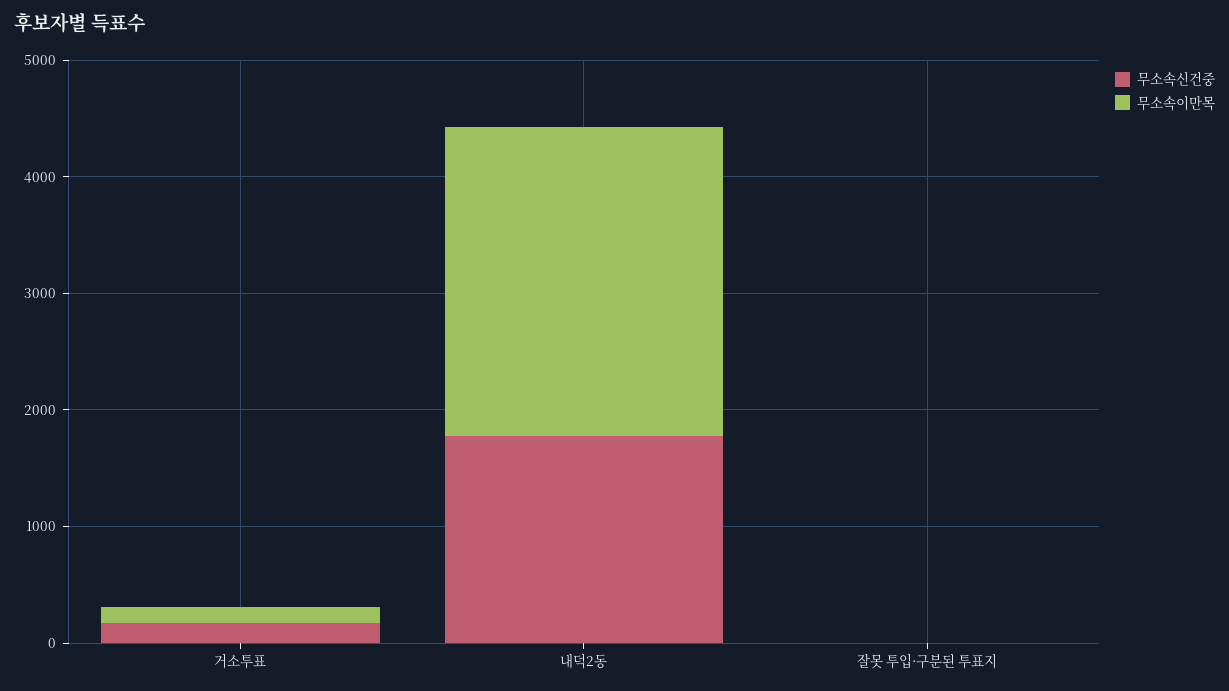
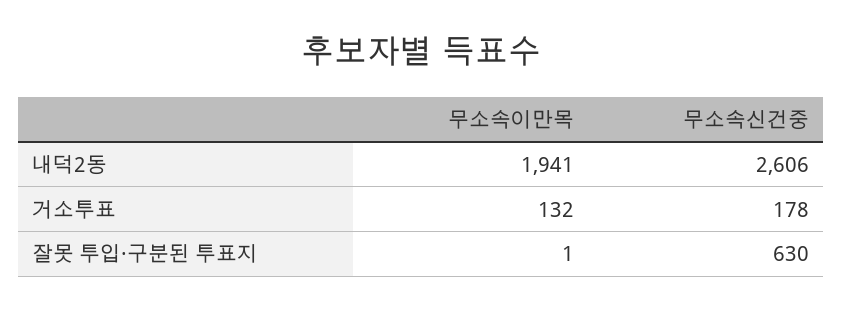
  {
    "무소속신건중": {
      "거소투표": 178,
-     "내덕2동": 1800,
+     "내덕2동": 2606,
-     "잘못 투입·구분된 투표지": 0
+     "잘못 투입·구분된 투표지": 630
    },
    "무소속이만목": {
      "거소투표": 132,
-     "내덕2동": 2600,
+     "내덕2동": 1941,
      "잘못 투입·구분된 투표지": 1
    }
  }

